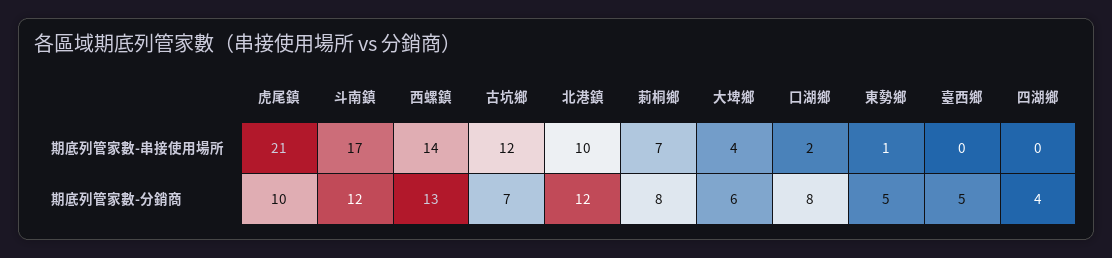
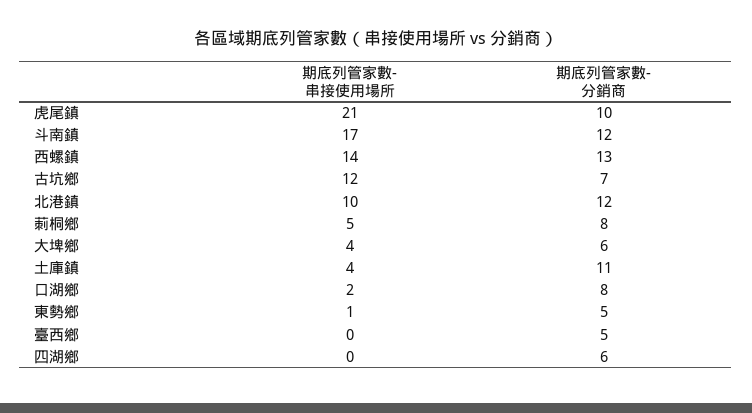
  {
    "虎尾鎮": {
      "期底列管家數-串接使用場所": 21,
      "期底列管家數-分銷商": 10
    },
    "斗南鎮": {
      "期底列管家數-串接使用場所": 17,
      "期底列管家數-分銷商": 12
    },
    "西螺鎮": {
      "期底列管家數-串接使用場所": 14,
      "期底列管家數-分銷商": 13
    },
    "古坑鄉": {
      "期底列管家數-串接使用場所": 12,
      "期底列管家數-分銷商": 7
    },
    "北港鎮": {
      "期底列管家數-串接使用場所": 10,
      "期底列管家數-分銷商": 12
    },
    "莿桐鄉": {
-     "期底列管家數-串接使用場所": 7,
+     "期底列管家數-串接使用場所": 5,
      "期底列管家數-分銷商": 8
    },
    "大埤鄉": {
      "期底列管家數-串接使用場所": 4,
      "期底列管家數-分銷商": 6
    },
    "口湖鄉": {
      "期底列管家數-串接使用場所": 2,
      "期底列管家數-分銷商": 8
    },
    "東勢鄉": {
      "期底列管家數-串接使用場所": 1,
      "期底列管家數-分銷商": 5
    },
    "臺西鄉": {
      "期底列管家數-串接使用場所": 0,
      "期底列管家數-分銷商": 5
    },
    "四湖鄉": {
      "期底列管家數-串接使用場所": 0,
-     "期底列管家數-分銷商": 4
+     "期底列管家數-分銷商": 6
-   }
+   },
+   "土庫鎮": {
+     "期底列管家數-串接使用場所": 4,
+     "期底列管家數-分銷商": 11
+   }
  }

